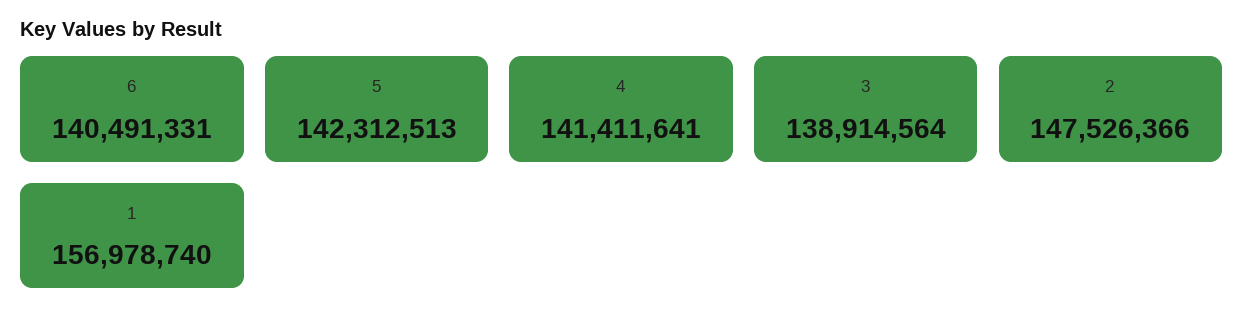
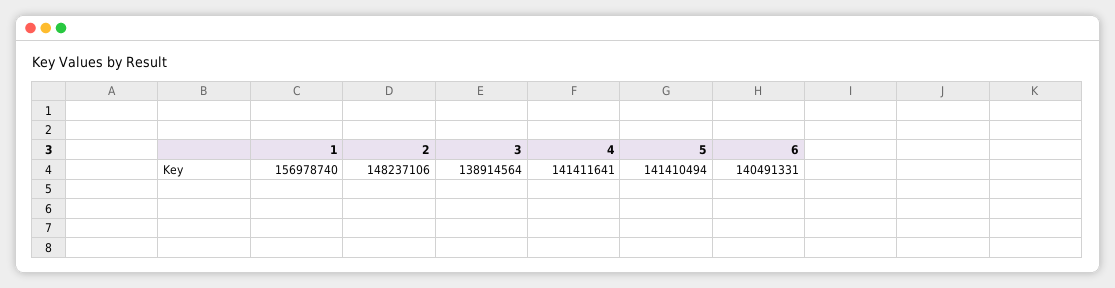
  {
    "6": 140491331,
-   "5": 142312513,
+   "5": 141410494,
    "4": 141411641,
    "3": 138914564,
-   "2": 147526366,
+   "2": 148237106,
    "1": 156978740
  }

